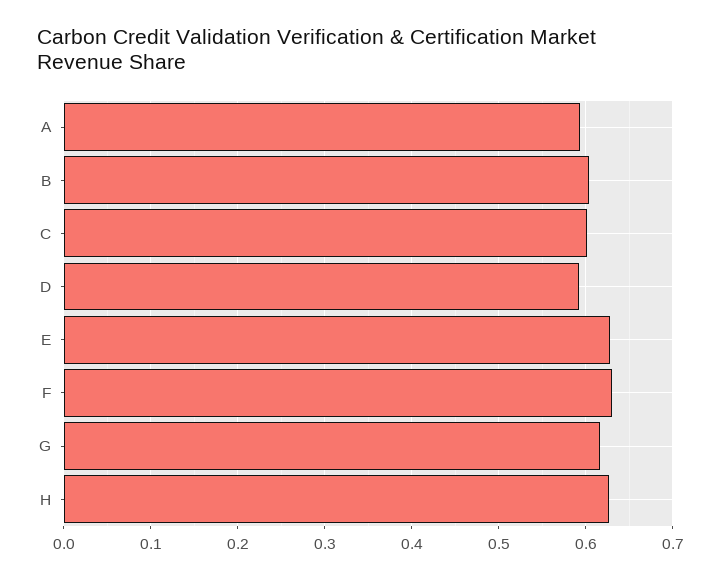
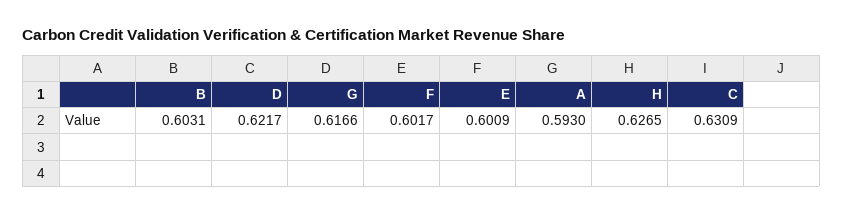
  {
    "A": 0.593,
    "B": 0.6031,
-   "C": 0.6,
+   "C": 0.6309,
-   "D": 0.59,
+   "D": 0.6217,
-   "E": 0.63,
+   "E": 0.6009,
-   "F": 0.63,
+   "F": 0.6017,
    "G": 0.6166,
    "H": 0.6265
  }

